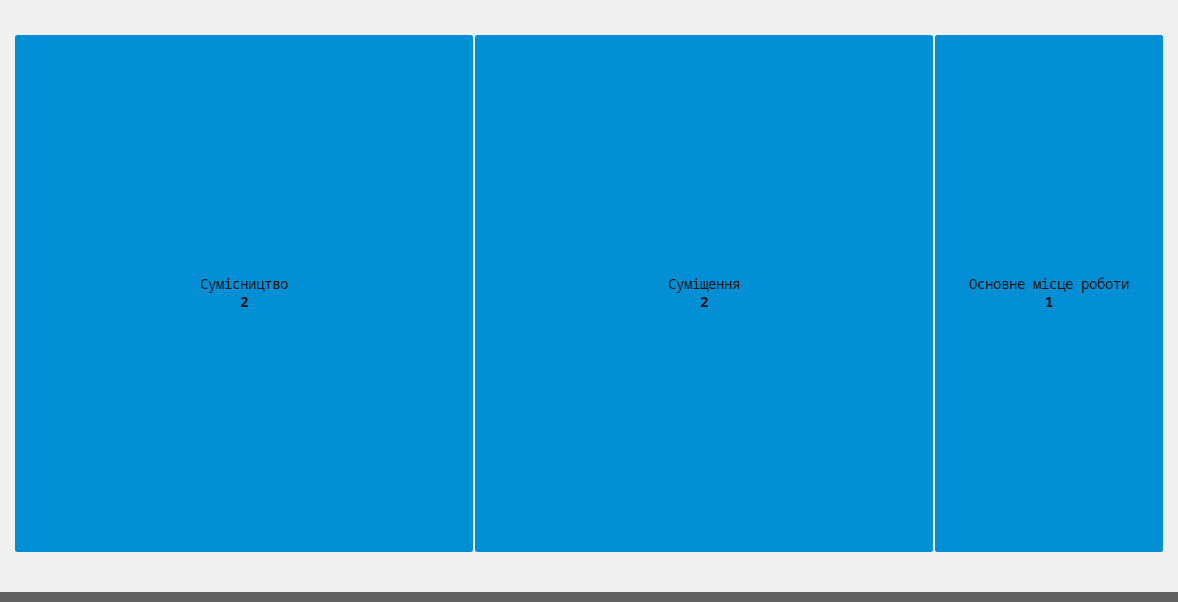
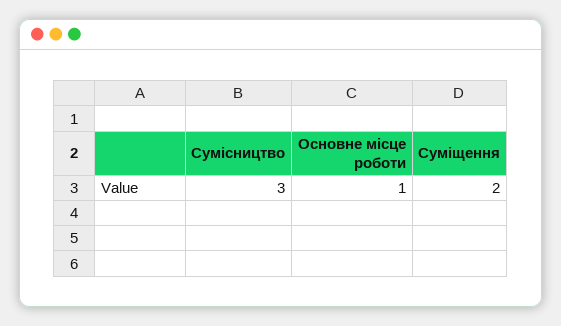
  {
-   "Сумісництво": 2,
+   "Сумісництво": 3,
    "Суміщення": 2,
    "Основне місце роботи": 1
  }

